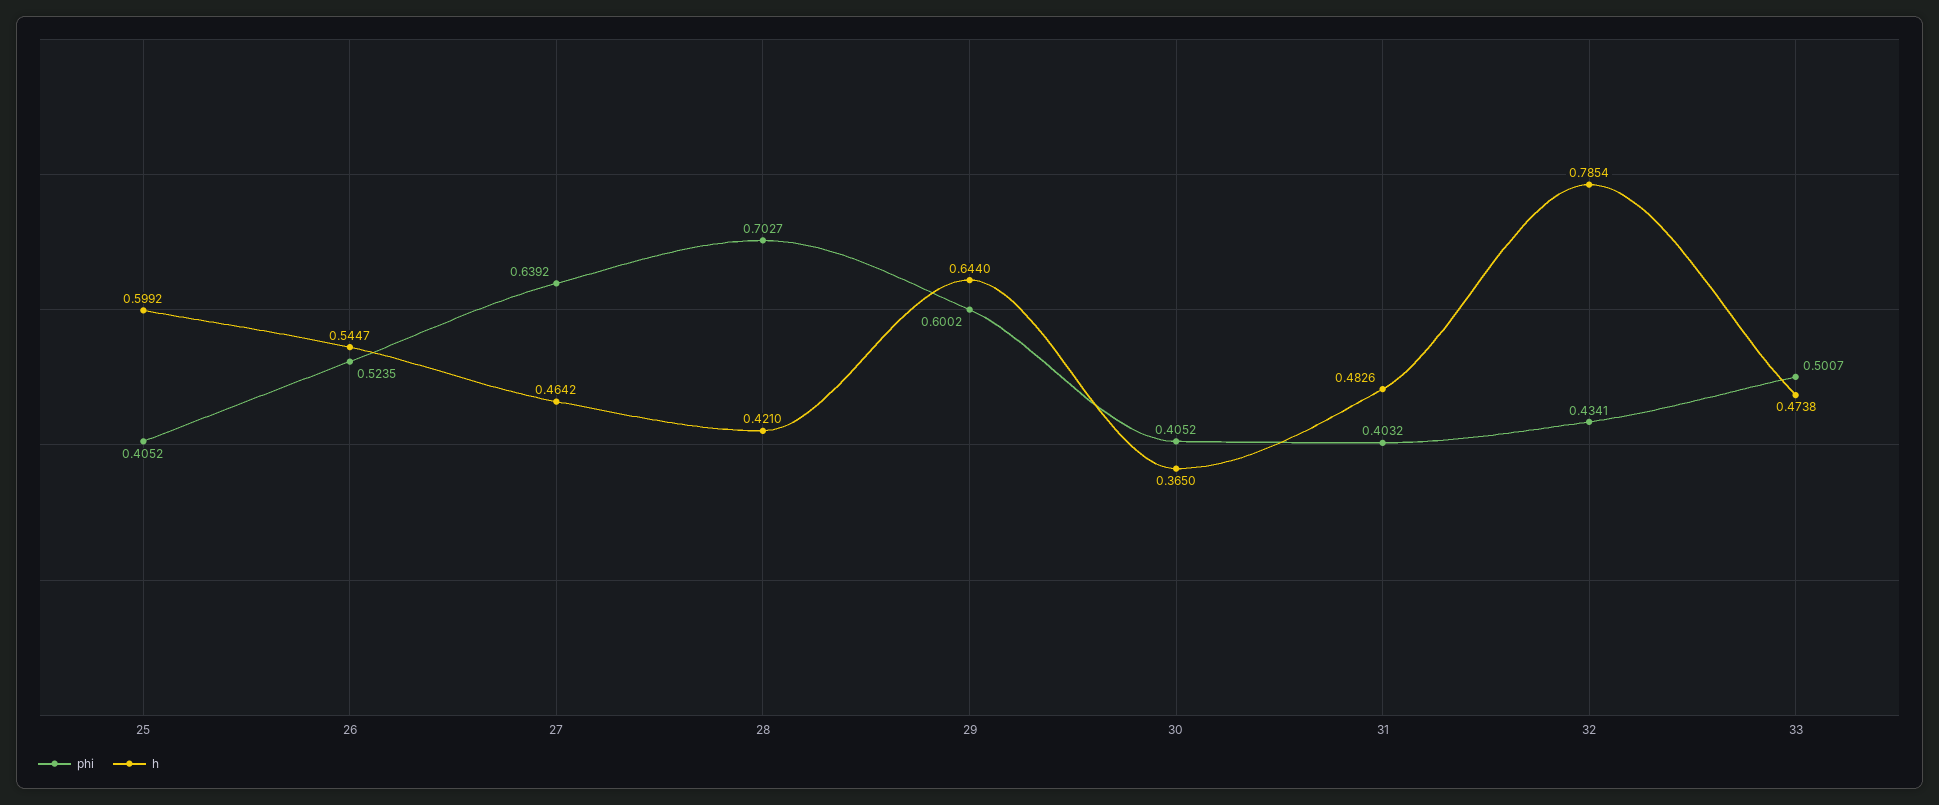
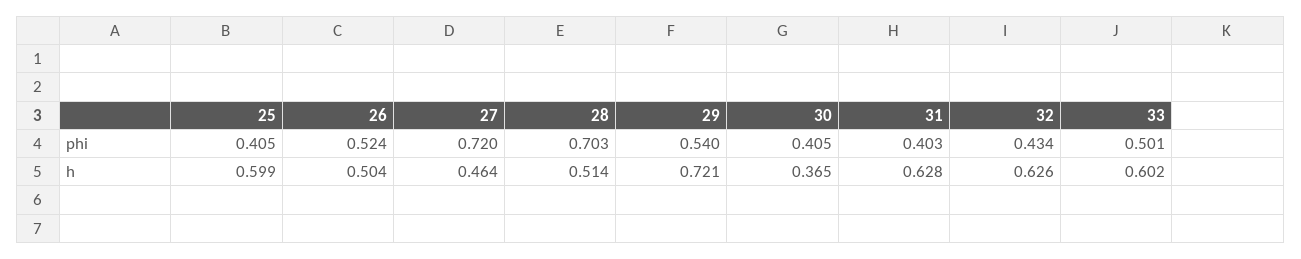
  {
    "phi": {
      "25": 0.4052,
      "26": 0.5235,
-     "27": 0.6392,
+     "27": 0.72,
      "28": 0.7027,
-     "29": 0.6002,
+     "29": 0.54,
      "30": 0.4052,
      "31": 0.4032,
      "32": 0.4341,
      "33": 0.5007
    },
    "h": {
      "25": 0.5992,
-     "26": 0.5447,
+     "26": 0.504,
      "27": 0.4642,
-     "28": 0.421,
+     "28": 0.514,
-     "29": 0.644,
+     "29": 0.721,
      "30": 0.365,
-     "31": 0.4826,
+     "31": 0.628,
-     "32": 0.7854,
+     "32": 0.626,
-     "33": 0.4738
+     "33": 0.602
    }
  }

